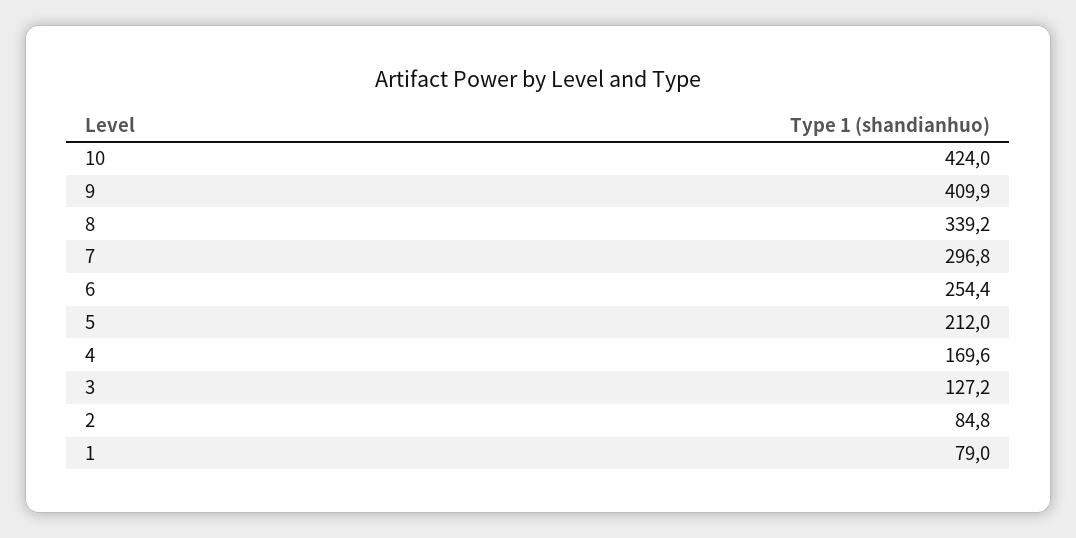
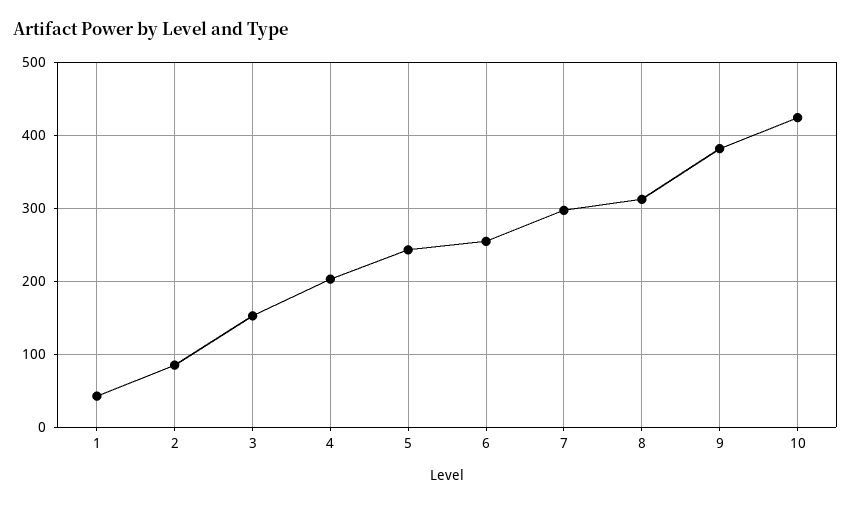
  {
    "10": 424,
-   "9": 409.9,
+   "9": 380,
-   "8": 339.2,
+   "8": 310,
    "7": 296.8,
    "6": 254.4,
-   "5": 212,
+   "5": 240,
-   "4": 169.6,
+   "4": 200,
-   "3": 127.2,
+   "3": 150,
    "2": 84.8,
-   "1": 79
+   "1": 40
  }

